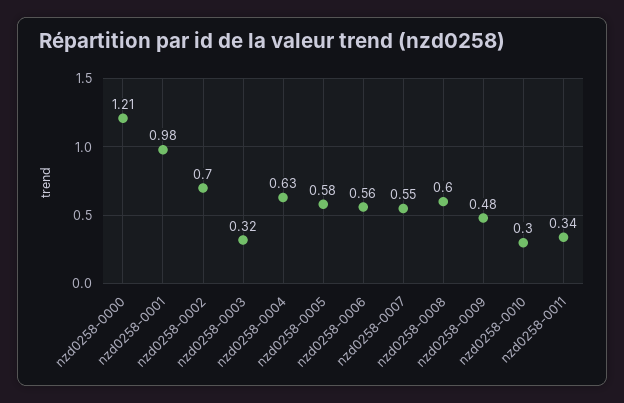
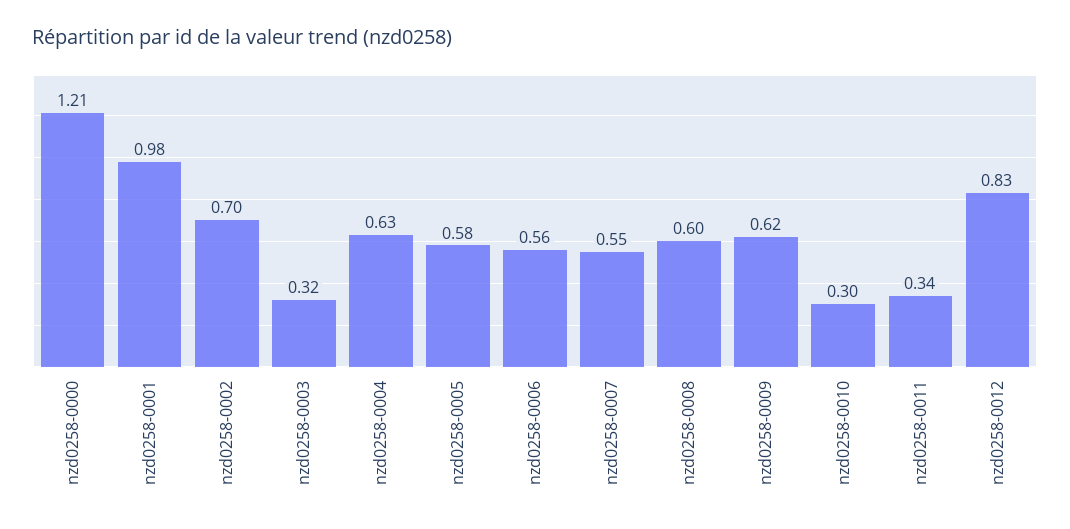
  {
    "nzd0258-0000": 1.21,
    "nzd0258-0001": 0.98,
    "nzd0258-0002": 0.7,
    "nzd0258-0003": 0.32,
    "nzd0258-0004": 0.63,
    "nzd0258-0005": 0.58,
    "nzd0258-0006": 0.56,
    "nzd0258-0007": 0.55,
    "nzd0258-0008": 0.6,
-   "nzd0258-0009": 0.48,
+   "nzd0258-0009": 0.62,
    "nzd0258-0010": 0.3,
-   "nzd0258-0011": 0.34
+   "nzd0258-0011": 0.34,
+   "nzd0258-0012": 0.83
  }

